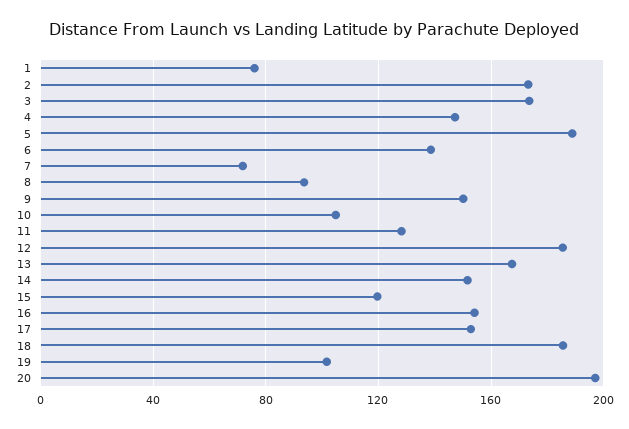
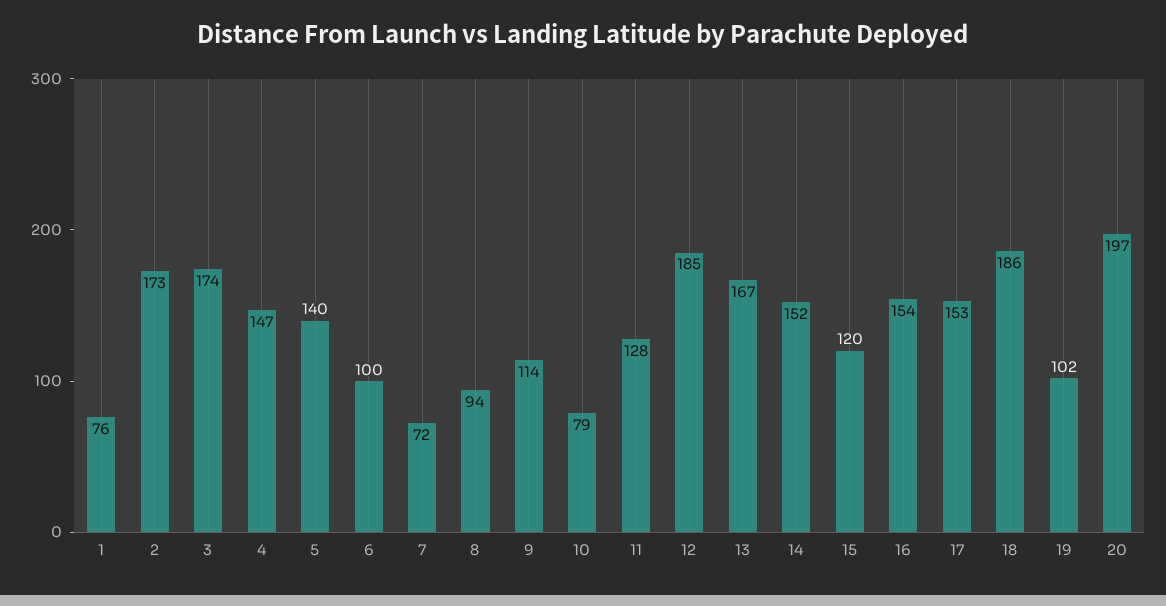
  {
    "1": 76,
    "2": 173,
    "3": 174,
    "4": 147,
-   "5": 190,
+   "5": 140,
-   "6": 140,
+   "6": 100,
    "7": 72,
    "8": 94,
-   "9": 150,
+   "9": 114,
-   "10": 105,
+   "10": 79,
    "11": 128,
    "12": 185,
    "13": 167,
    "14": 152,
    "15": 120,
    "16": 154,
    "17": 153,
    "18": 186,
    "19": 102,
    "20": 197
  }

